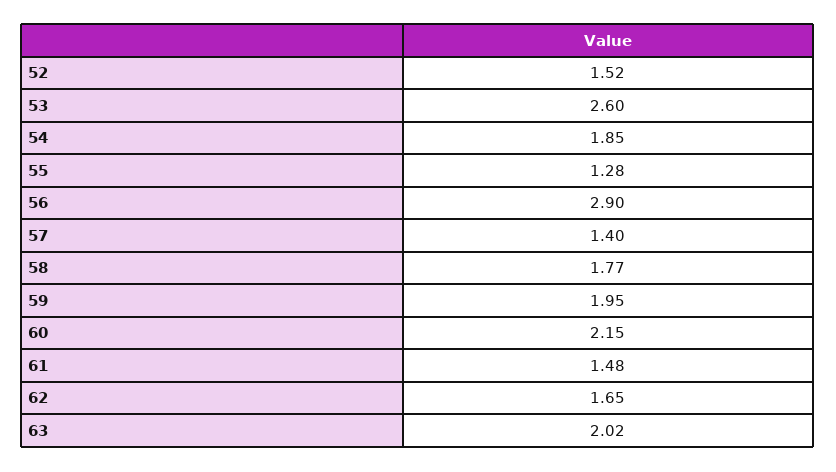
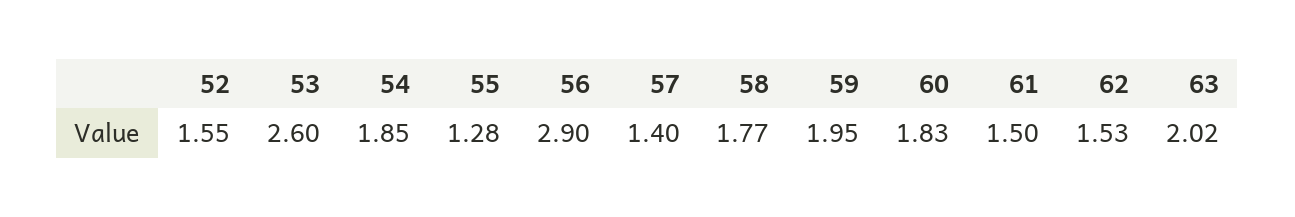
  {
-   "52": 1.52,
+   "52": 1.55,
    "53": 2.6,
    "54": 1.85,
    "55": 1.28,
    "56": 2.9,
    "57": 1.4,
    "58": 1.77,
    "59": 1.95,
-   "60": 2.15,
+   "60": 1.83,
-   "61": 1.48,
+   "61": 1.5,
-   "62": 1.65,
+   "62": 1.53,
    "63": 2.02
  }

